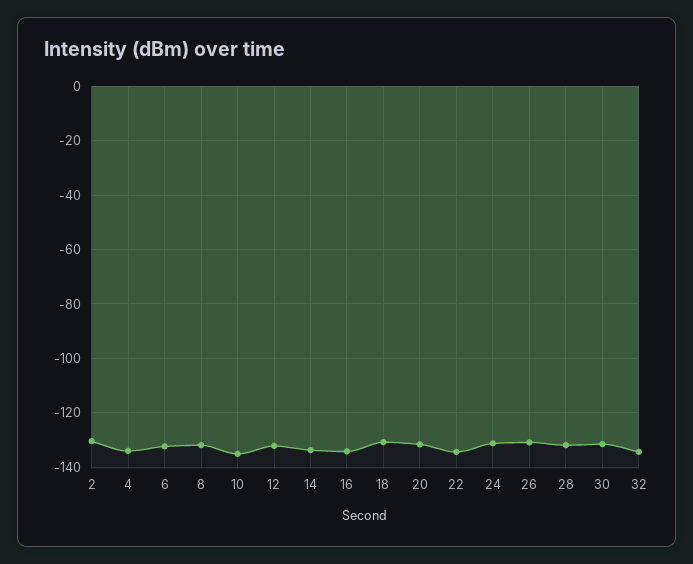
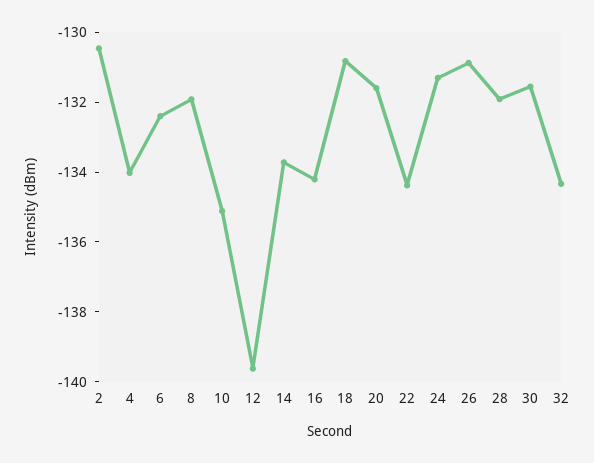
  {
    "2": -130.5,
    "4": -134,
    "6": -132.5,
    "8": -132,
    "10": -135,
-   "12": -132.5,
+   "12": -139.5,
    "14": -133.5,
    "16": -134,
    "18": -131,
    "20": -131.5,
    "22": -134.5,
    "24": -131.5,
    "26": -131,
    "28": -132,
    "30": -131.5,
    "32": -134.5
  }

